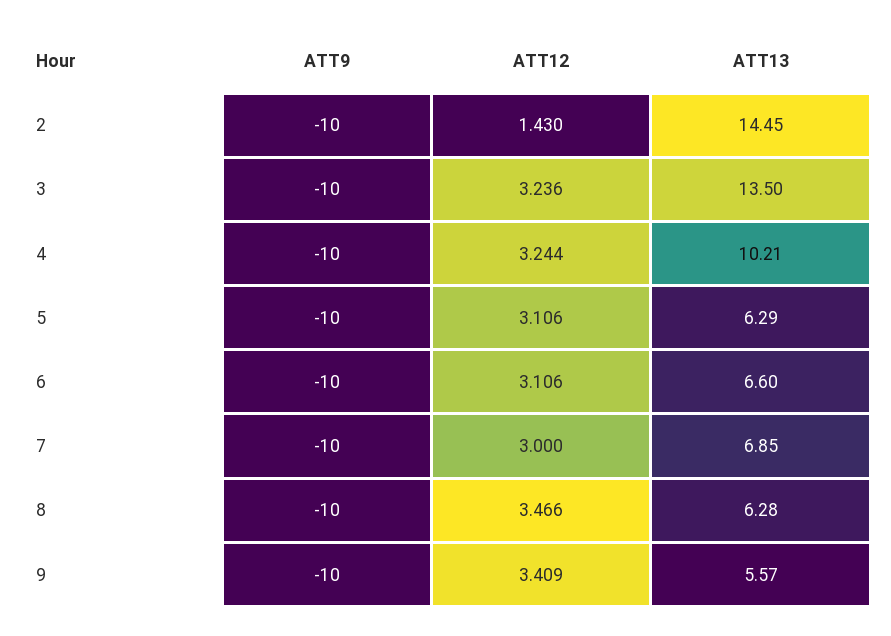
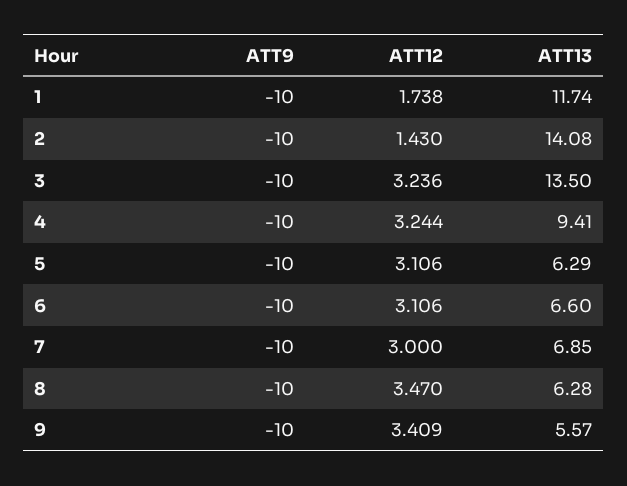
  {
    "ATT9": {
      "2": -10,
      "3": -10,
      "4": -10,
      "5": -10,
      "6": -10,
      "7": -10,
      "8": -10,
-     "9": -10
+     "9": -10,
+     "1": -10
    },
    "ATT12": {
      "2": 1.43,
      "3": 3.236,
      "4": 3.244,
      "5": 3.106,
      "6": 3.106,
      "7": 3,
-     "8": 3.466,
+     "8": 3.47,
-     "9": 3.409
+     "9": 3.409,
+     "1": 1.738
    },
    "ATT13": {
-     "2": 14.45,
+     "2": 14.08,
      "3": 13.5,
-     "4": 10.21,
+     "4": 9.41,
      "5": 6.29,
      "6": 6.6,
      "7": 6.85,
      "8": 6.28,
-     "9": 5.57
+     "9": 5.57,
+     "1": 11.74
    }
  }

